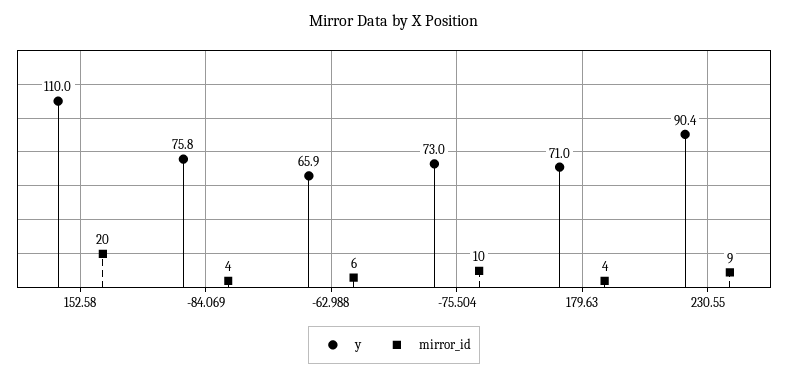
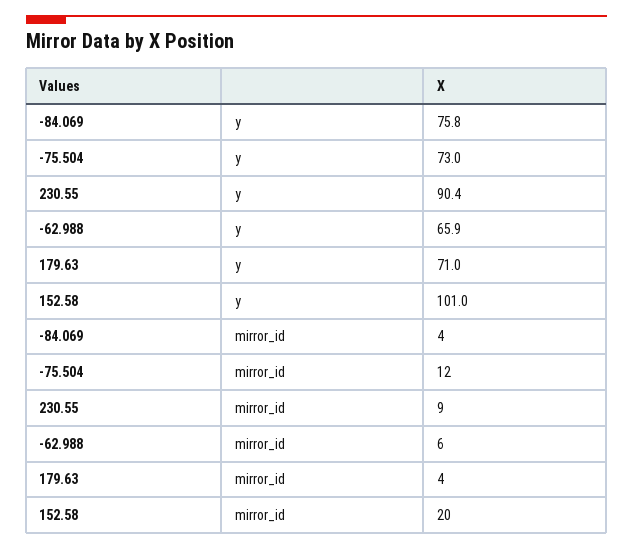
  {
    "y": {
-     "152.58": 110,
+     "152.58": 101,
      "-84.069": 75.8,
      "-62.988": 65.9,
      "-75.504": 73,
      "179.63": 71,
      "230.55": 90.4
    },
    "mirror_id": {
      "152.58": 20,
      "-84.069": 4,
      "-62.988": 6,
-     "-75.504": 10,
+     "-75.504": 12,
      "179.63": 4,
      "230.55": 9
    }
  }

